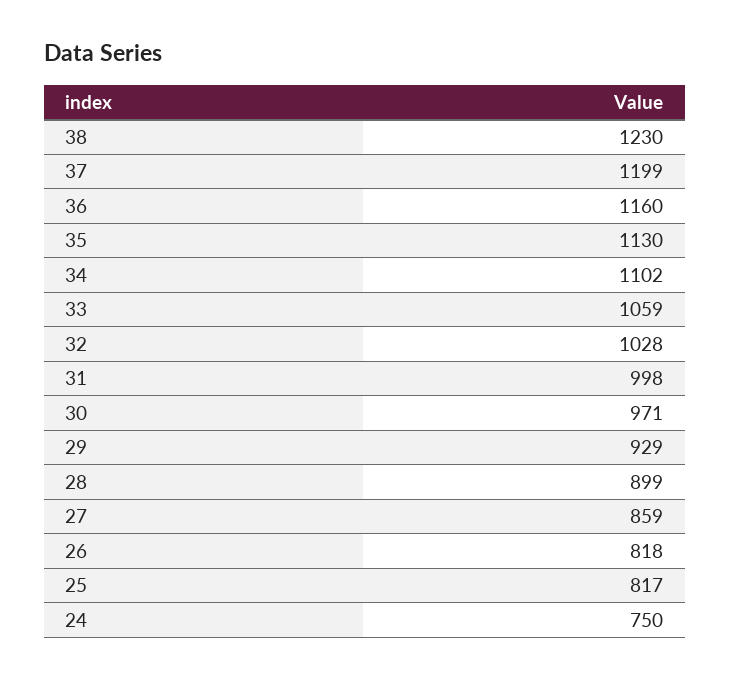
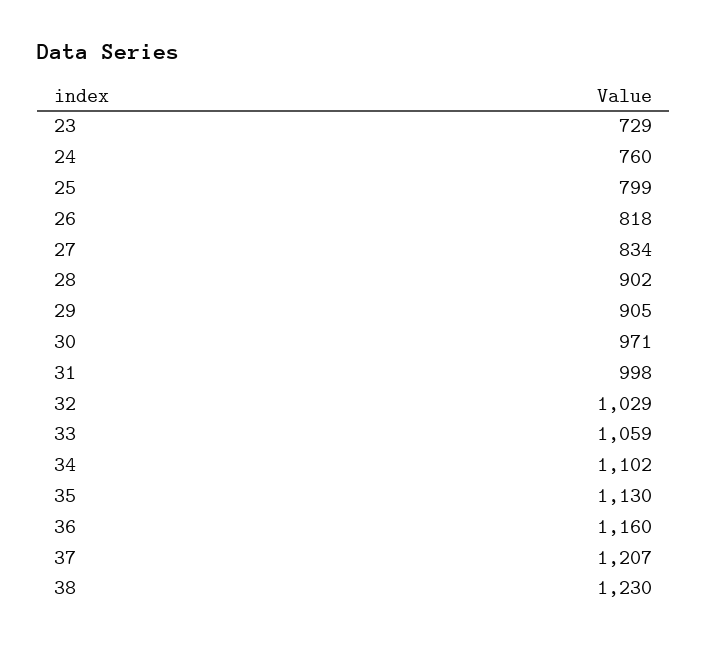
  {
    "38": 1230,
-   "37": 1199,
+   "37": 1207,
    "36": 1160,
    "35": 1130,
    "34": 1102,
    "33": 1059,
-   "32": 1028,
+   "32": 1029,
    "31": 998,
    "30": 971,
-   "29": 929,
+   "29": 905,
-   "28": 899,
+   "28": 902,
-   "27": 859,
+   "27": 834,
    "26": 818,
-   "25": 817,
+   "25": 799,
-   "24": 750
+   "24": 760,
+   "23": 729
  }

